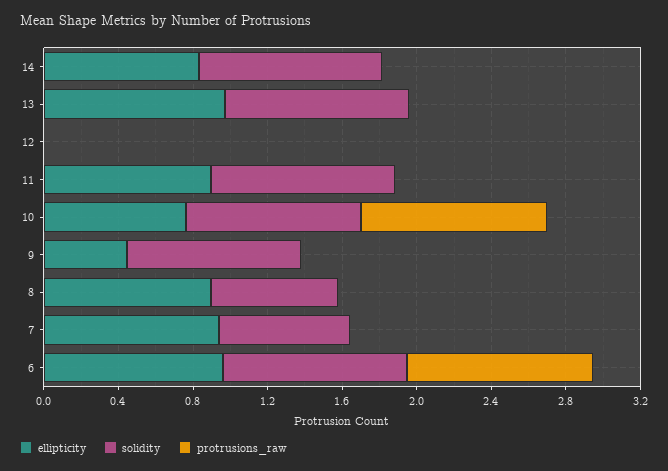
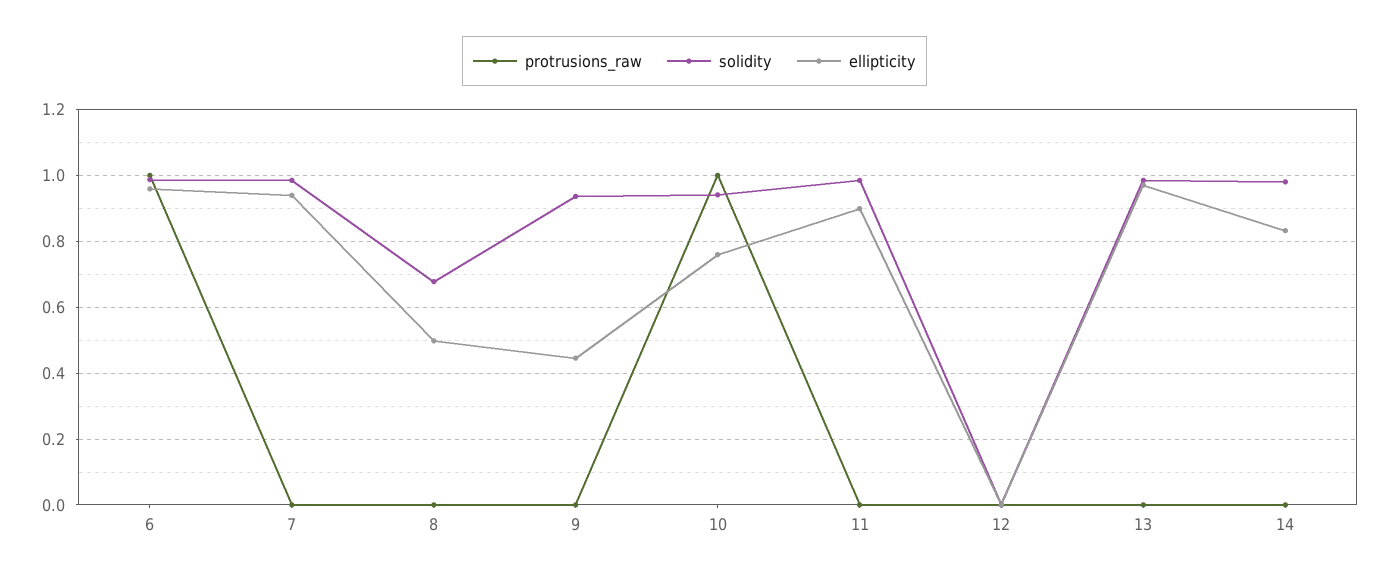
  {
    "ellipticity": {
      "14": 0.84,
      "13": 0.98,
      "12": 0,
      "11": 0.9,
      "10": 0.76,
      "9": 0.44,
-     "8": 0.9,
+     "8": 0.5,
      "7": 0.94,
      "6": 0.96
    },
    "solidity": {
      "14": 0.98,
      "13": 0.98,
      "12": 0,
      "11": 0.98,
      "10": 0.94,
      "9": 0.94,
      "8": 0.68,
-     "7": 0.7,
+     "7": 0.98,
      "6": 0.98
    },
    "protrusions_raw": {
      "14": 0,
      "13": 0,
      "12": 0,
      "11": 0,
      "10": 1,
      "9": 0,
      "8": 0,
      "7": 0,
      "6": 1
    }
  }

